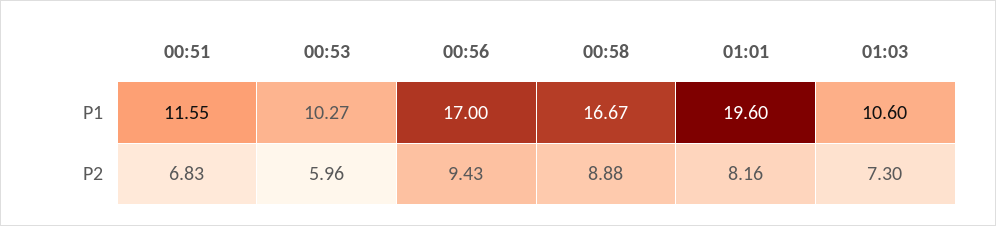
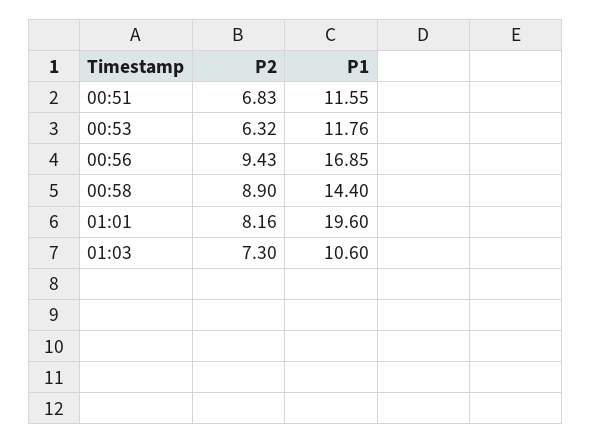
  {
    "00:51": {
      "P1": 11.55,
      "P2": 6.83
    },
    "00:53": {
-     "P1": 10.27,
+     "P1": 11.76,
-     "P2": 5.96
+     "P2": 6.32
    },
    "00:56": {
-     "P1": 17,
+     "P1": 16.85,
      "P2": 9.43
    },
    "00:58": {
-     "P1": 16.67,
+     "P1": 14.4,
-     "P2": 8.88
+     "P2": 8.9
    },
    "01:01": {
      "P1": 19.6,
      "P2": 8.16
    },
    "01:03": {
      "P1": 10.6,
      "P2": 7.3
    }
  }

